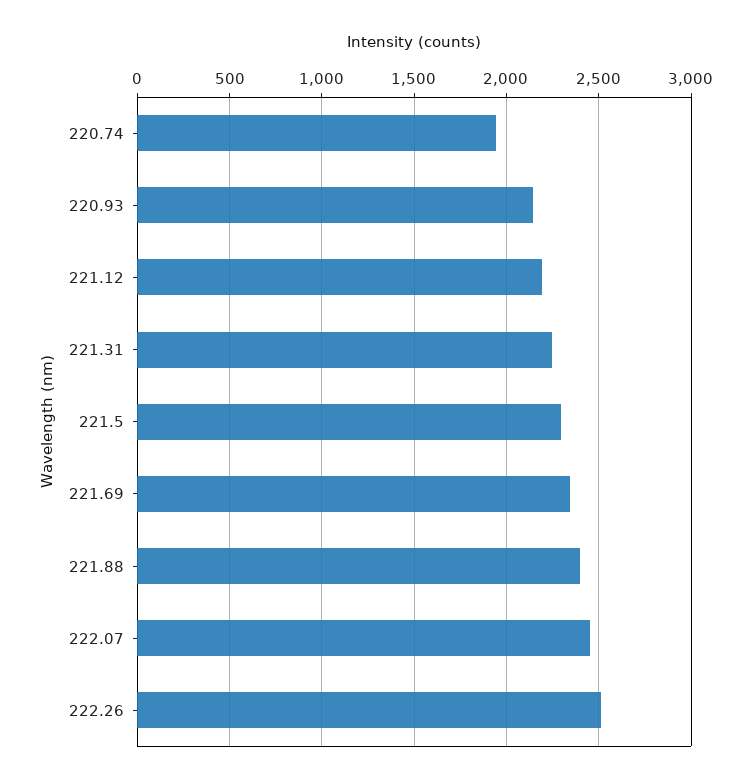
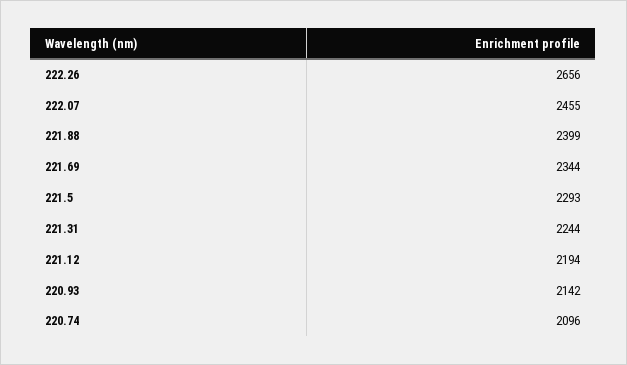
  {
-   "220.74": 1950,
+   "220.74": 2096,
    "220.93": 2142,
    "221.12": 2194,
    "221.31": 2244,
    "221.5": 2293,
    "221.69": 2344,
    "221.88": 2399,
    "222.07": 2455,
-   "222.26": 2500
+   "222.26": 2656
  }

